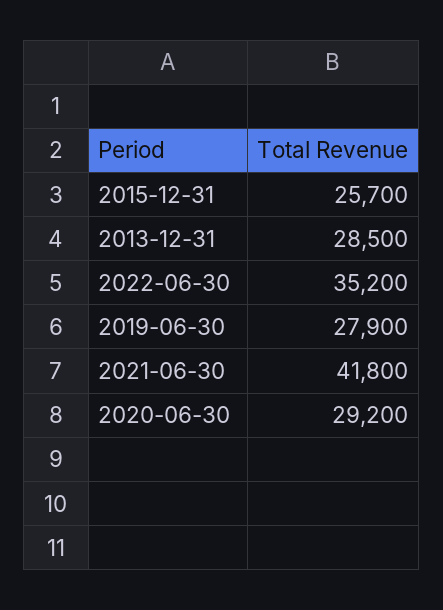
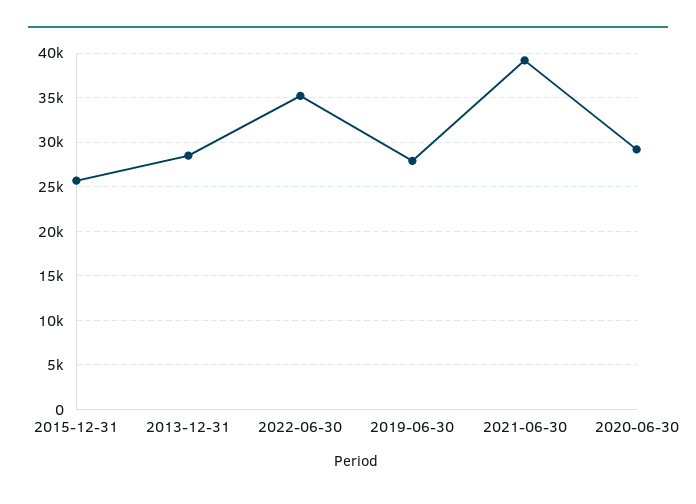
  {
    "2015-12-31": 25700,
    "2013-12-31": 28500,
    "2022-06-30": 35200,
    "2019-06-30": 27900,
-   "2021-06-30": 41800,
+   "2021-06-30": 39000,
    "2020-06-30": 29200
  }

